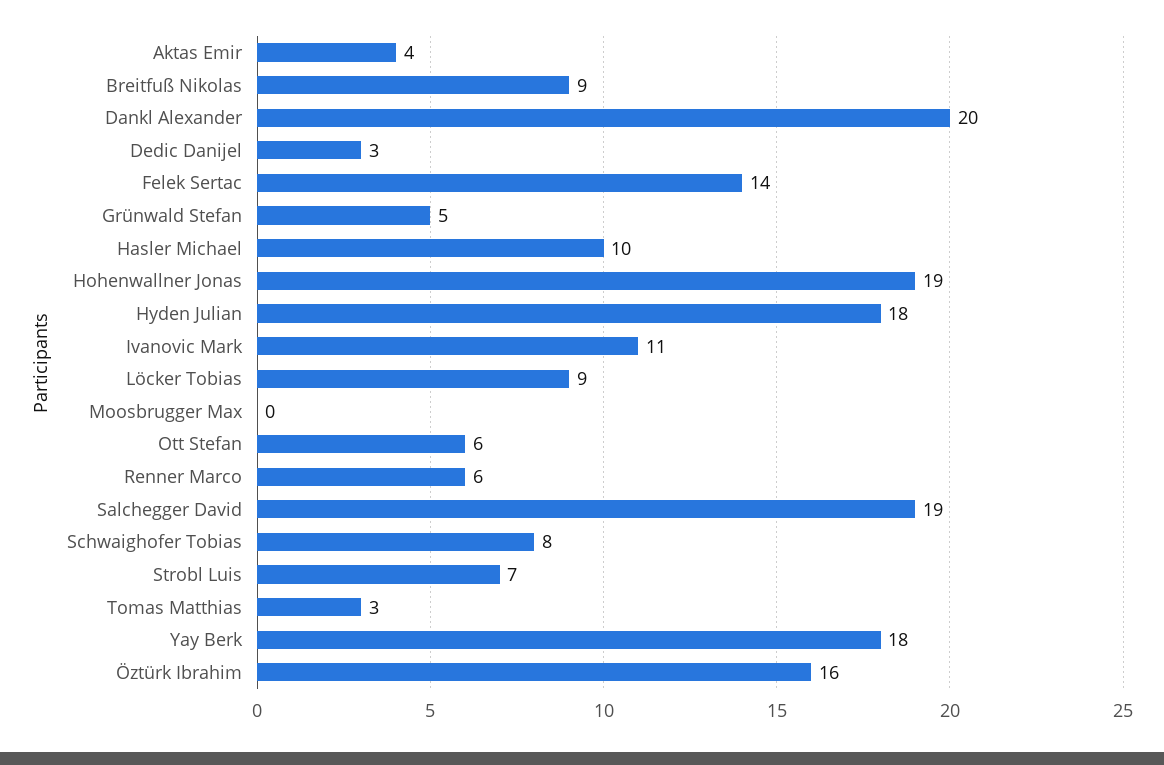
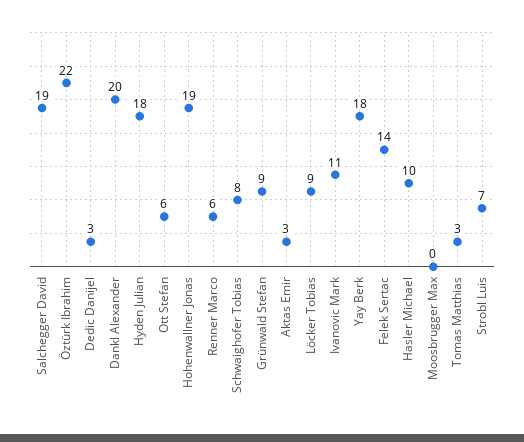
  {
-   "Aktas Emir": 4,
+   "Aktas Emir": 3,
-   "Breitfuß Nikolas": 9,
    "Dankl Alexander": 20,
    "Dedic Danijel": 3,
    "Felek Sertac": 14,
-   "Grünwald Stefan": 5,
+   "Grünwald Stefan": 9,
    "Hasler Michael": 10,
    "Hohenwallner Jonas": 19,
    "Hyden Julian": 18,
    "Ivanovic Mark": 11,
    "Löcker Tobias": 9,
    "Moosbrugger Max": 0,
    "Ott Stefan": 6,
    "Renner Marco": 6,
    "Salchegger David": 19,
    "Schwaighofer Tobias": 8,
    "Strobl Luis": 7,
    "Tomas Matthias": 3,
    "Yay Berk": 18,
-   "Öztürk Ibrahim": 16
+   "Öztürk Ibrahim": 22
  }

